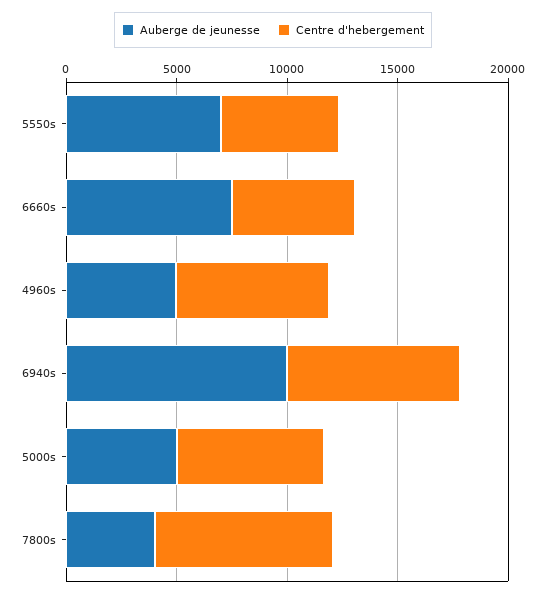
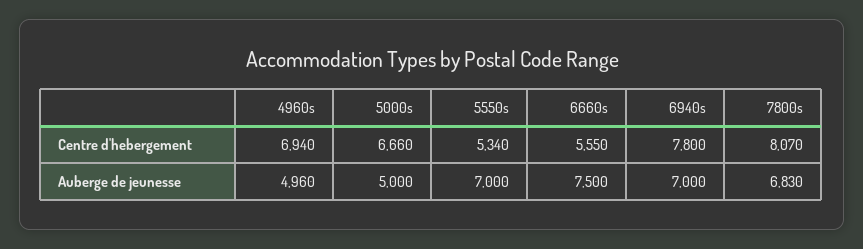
  {
    "Auberge de jeunesse": {
      "5550s": 7000,
      "6660s": 7500,
      "4960s": 4960,
-     "6940s": 10000,
+     "6940s": 7000,
      "5000s": 5000,
-     "7800s": 4000
+     "7800s": 6830
    },
    "Centre d'hebergement": {
      "5550s": 5340,
      "6660s": 5550,
      "4960s": 6940,
      "6940s": 7800,
      "5000s": 6660,
      "7800s": 8070
    }
  }

